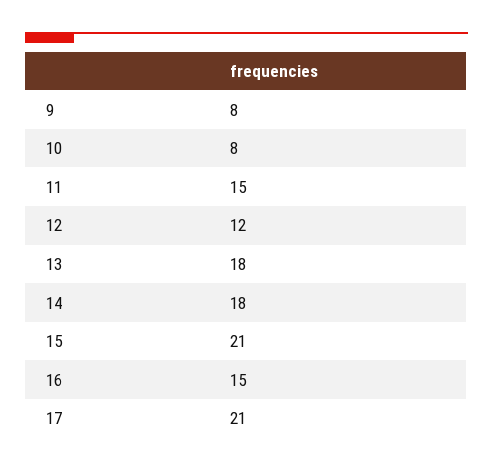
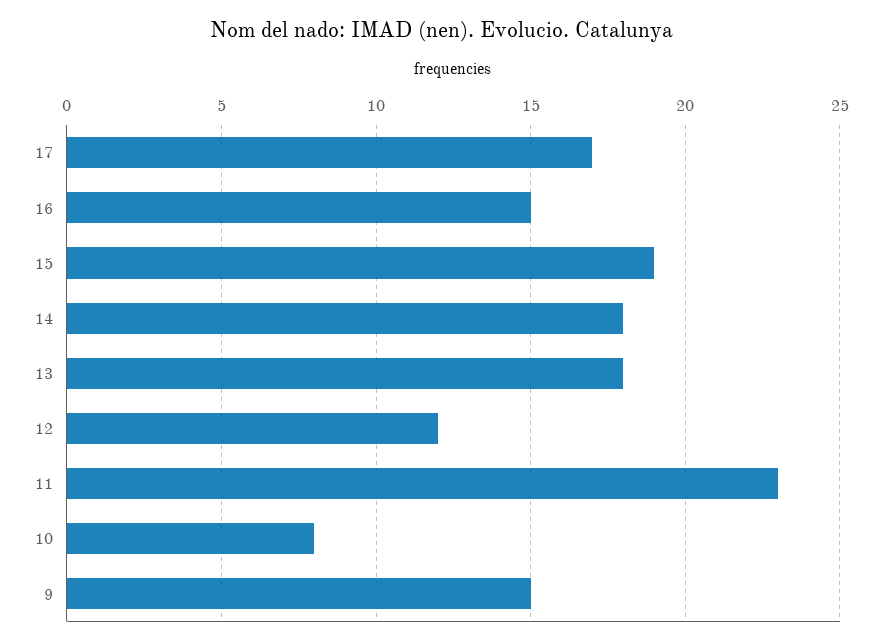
  {
-   "9": 8,
+   "9": 15,
    "10": 8,
-   "11": 15,
+   "11": 23,
    "12": 12,
    "13": 18,
    "14": 18,
-   "15": 21,
+   "15": 19,
    "16": 15,
-   "17": 21
+   "17": 17
  }

